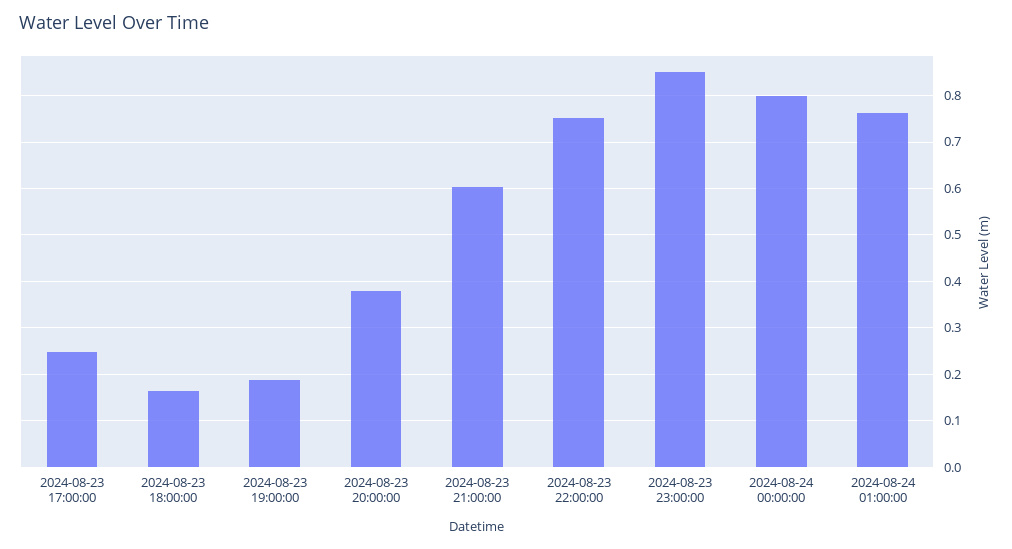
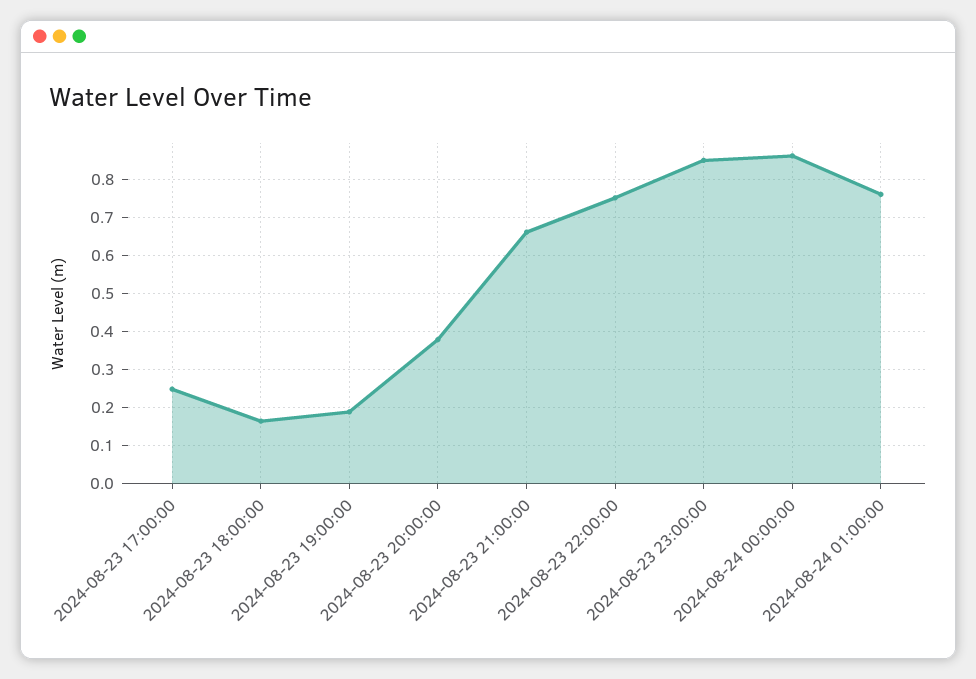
  {
    "2024-08-23 17:00:00": 0.24,
    "2024-08-23 18:00:00": 0.16,
    "2024-08-23 19:00:00": 0.18,
    "2024-08-23 20:00:00": 0.38,
-   "2024-08-23 21:00:00": 0.6,
+   "2024-08-23 21:00:00": 0.66,
    "2024-08-23 22:00:00": 0.76,
    "2024-08-23 23:00:00": 0.86,
-   "2024-08-24 00:00:00": 0.8,
+   "2024-08-24 00:00:00": 0.86,
    "2024-08-24 01:00:00": 0.76
  }

